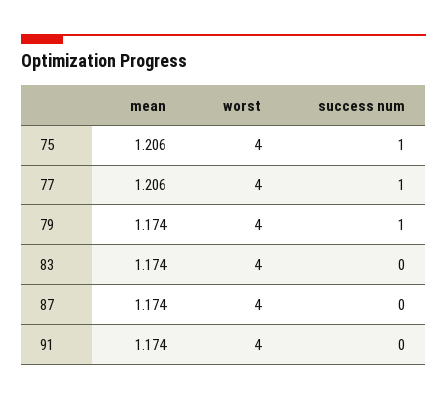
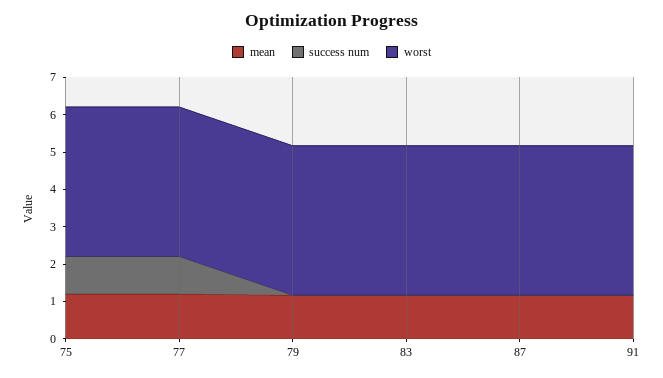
  {
    "mean": {
      "75": 1.206,
      "77": 1.206,
      "79": 1.174,
      "83": 1.174,
      "87": 1.174,
      "91": 1.174
    },
    "worst": {
      "75": 4,
      "77": 4,
      "79": 4,
      "83": 4,
      "87": 4,
      "91": 4
    },
    "success num": {
      "75": 1,
      "77": 1,
-     "79": 1,
+     "79": 0,
      "83": 0,
      "87": 0,
      "91": 0
    }
  }

